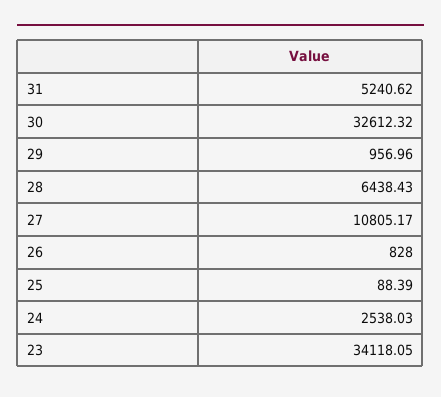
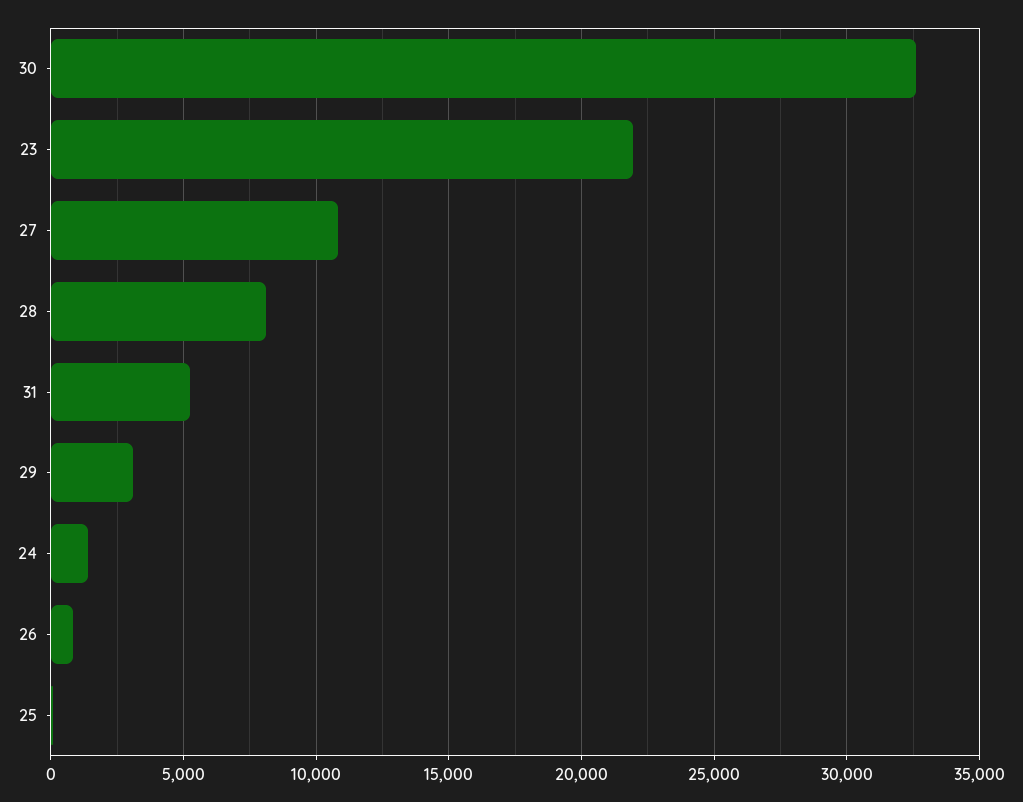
  {
    "31": 5240.62,
    "30": 32612.32,
-   "29": 956.96,
+   "29": 3000,
-   "28": 6438.43,
+   "28": 8000,
    "27": 10805.17,
    "26": 828,
    "25": 88.39,
-   "24": 2538.03,
+   "24": 1500,
-   "23": 34118.05
+   "23": 22000
  }

